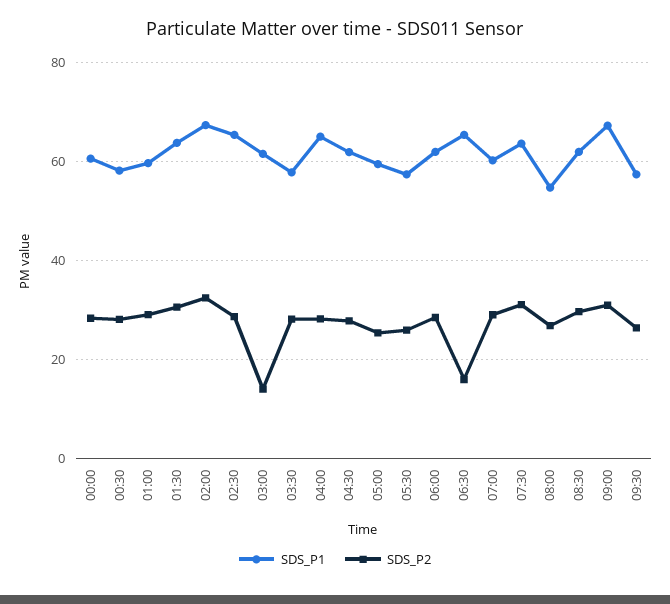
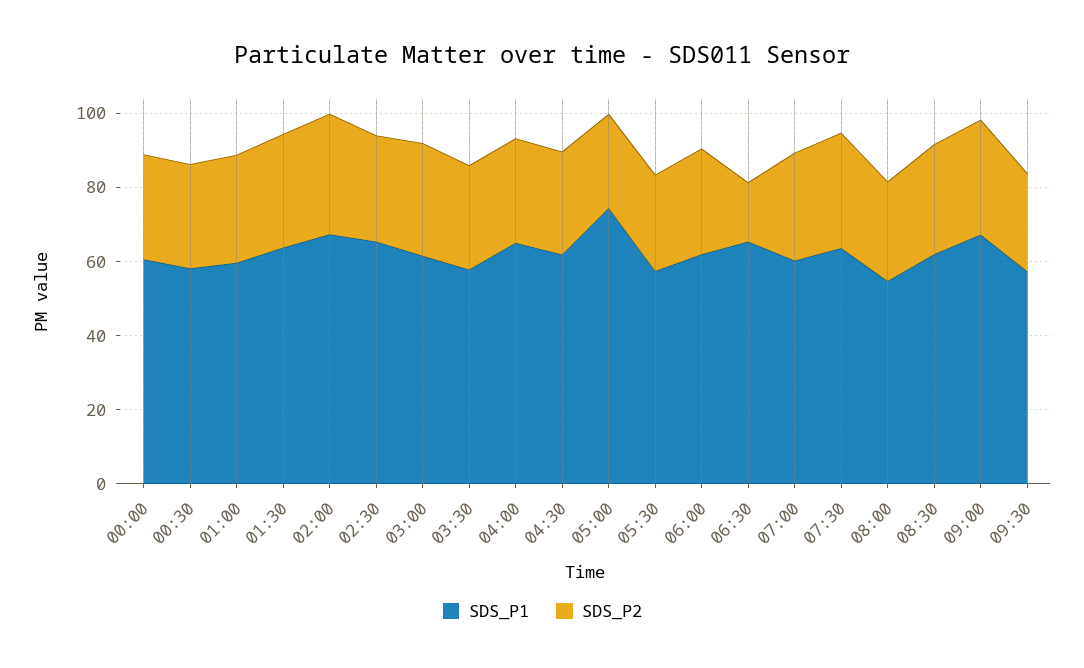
  {
    "SDS_P1": {
      "00:00": 60,
      "00:30": 58,
      "01:00": 60,
      "01:30": 64,
      "02:00": 68,
      "02:30": 66,
      "03:00": 62,
      "03:30": 58,
      "04:00": 64,
      "04:30": 62,
-     "05:00": 60,
+     "05:00": 75,
      "05:30": 58,
      "06:00": 62,
      "06:30": 66,
      "07:00": 60,
      "07:30": 64,
      "08:00": 54,
      "08:30": 62,
      "09:00": 68,
      "09:30": 58
    },
    "SDS_P2": {
      "00:00": 28,
      "00:30": 28,
      "01:00": 30,
      "01:30": 30,
      "02:00": 32,
      "02:30": 28,
-     "03:00": 14,
+     "03:00": 30,
      "03:30": 28,
      "04:00": 28,
      "04:30": 28,
      "05:00": 26,
      "05:30": 26,
      "06:00": 28,
      "06:30": 16,
      "07:00": 28,
      "07:30": 32,
      "08:00": 26,
      "08:30": 30,
      "09:00": 30,
      "09:30": 26
    }
  }

